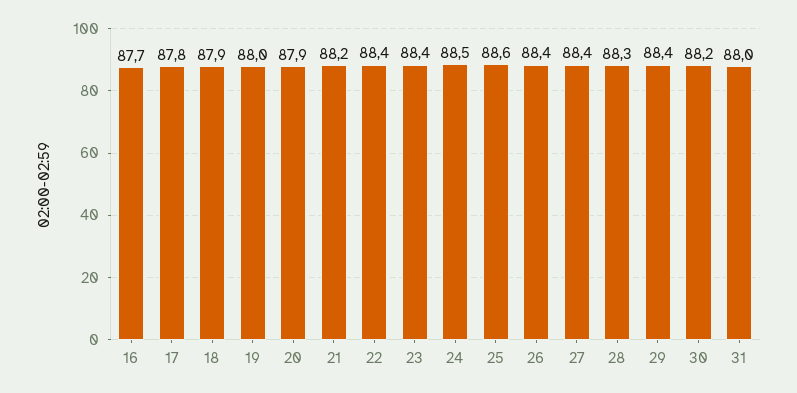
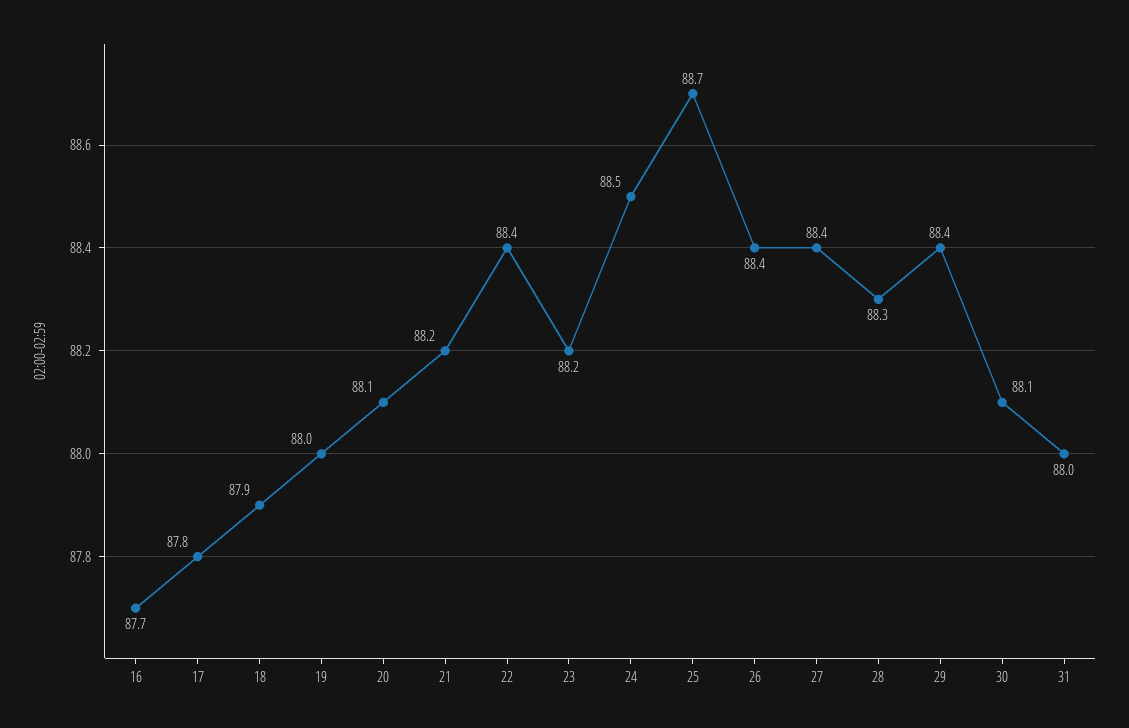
  {
    "16": 87.7,
    "17": 87.8,
    "18": 87.9,
    "19": 88,
-   "20": 87.9,
+   "20": 88.1,
    "21": 88.2,
    "22": 88.4,
-   "23": 88.4,
+   "23": 88.2,
    "24": 88.5,
-   "25": 88.6,
+   "25": 88.7,
    "26": 88.4,
    "27": 88.4,
    "28": 88.3,
    "29": 88.4,
-   "30": 88.2,
+   "30": 88.1,
    "31": 88
  }

